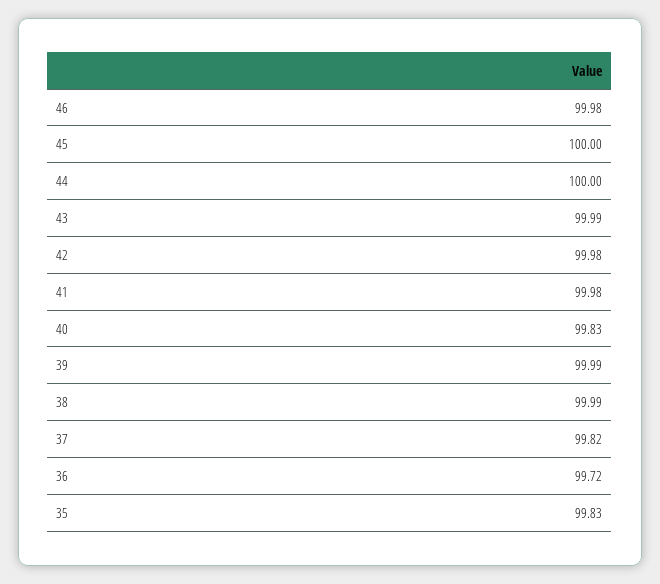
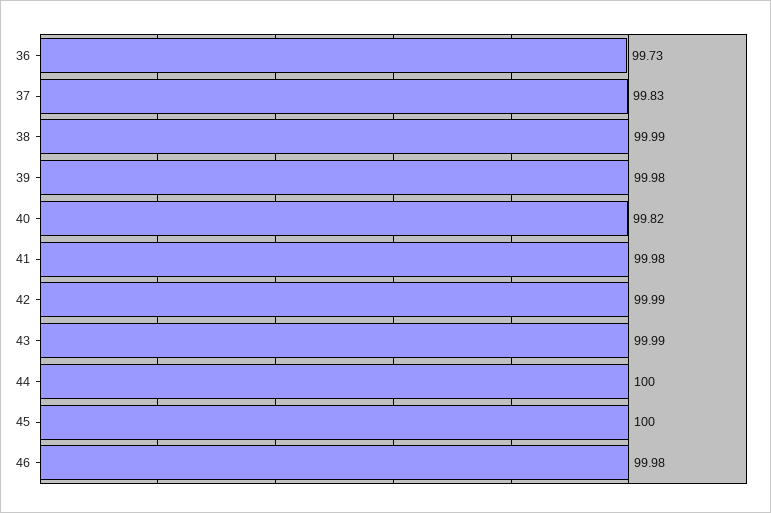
  {
    "46": 99.98,
    "45": 100,
    "44": 100,
    "43": 99.99,
-   "42": 99.98,
+   "42": 99.99,
    "41": 99.98,
-   "40": 99.83,
+   "40": 99.82,
-   "39": 99.99,
+   "39": 99.98,
    "38": 99.99,
-   "37": 99.82,
+   "37": 99.83,
-   "36": 99.72,
+   "36": 99.73
-   "35": 99.83
  }

